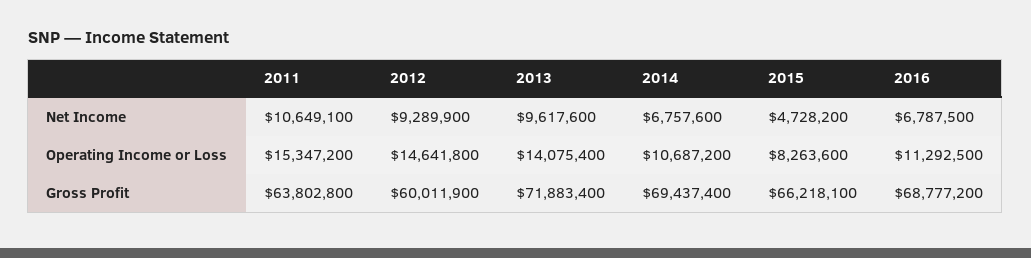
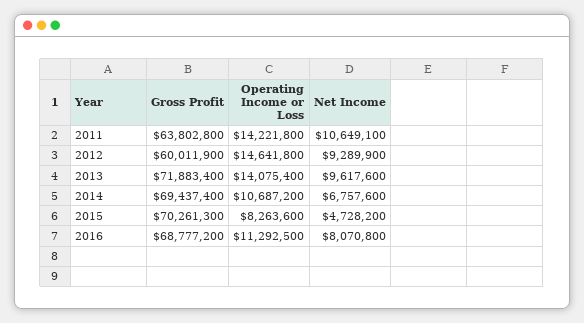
  {
    "2011": {
      "Net Income": 10649100,
-     "Operating Income or Loss": 15347200,
+     "Operating Income or Loss": 14221800,
      "Gross Profit": 63802800
    },
    "2012": {
      "Net Income": 9289900,
      "Operating Income or Loss": 14641800,
      "Gross Profit": 60011900
    },
    "2013": {
      "Net Income": 9617600,
      "Operating Income or Loss": 14075400,
      "Gross Profit": 71883400
    },
    "2014": {
      "Net Income": 6757600,
      "Operating Income or Loss": 10687200,
      "Gross Profit": 69437400
    },
    "2015": {
      "Net Income": 4728200,
      "Operating Income or Loss": 8263600,
-     "Gross Profit": 66218100
+     "Gross Profit": 70261300
    },
    "2016": {
-     "Net Income": 6787500,
+     "Net Income": 8070800,
      "Operating Income or Loss": 11292500,
      "Gross Profit": 68777200
    }
  }

